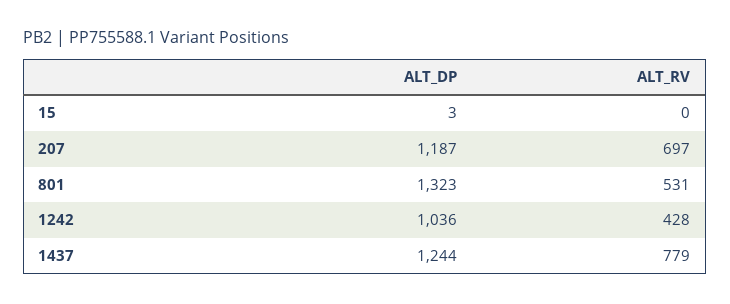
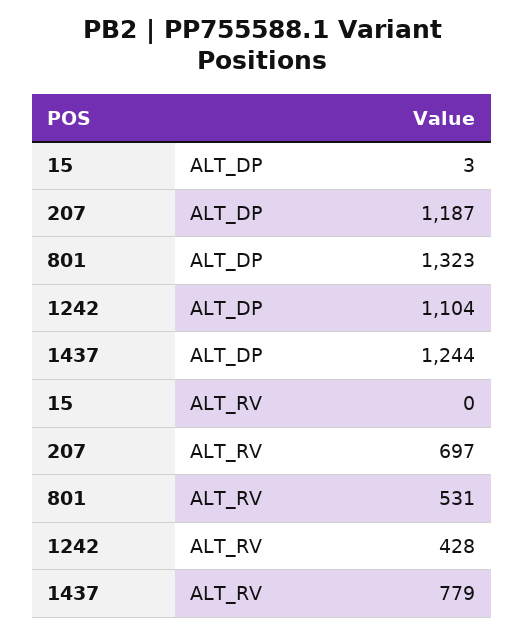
  {
    "ALT_DP": {
      "15": 3,
      "207": 1187,
      "801": 1323,
-     "1242": 1036,
+     "1242": 1104,
      "1437": 1244
    },
    "ALT_RV": {
      "15": 0,
      "207": 697,
      "801": 531,
      "1242": 428,
      "1437": 779
    }
  }

